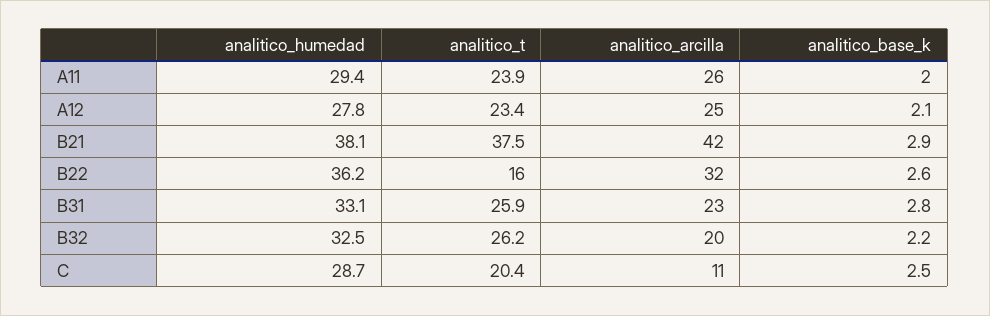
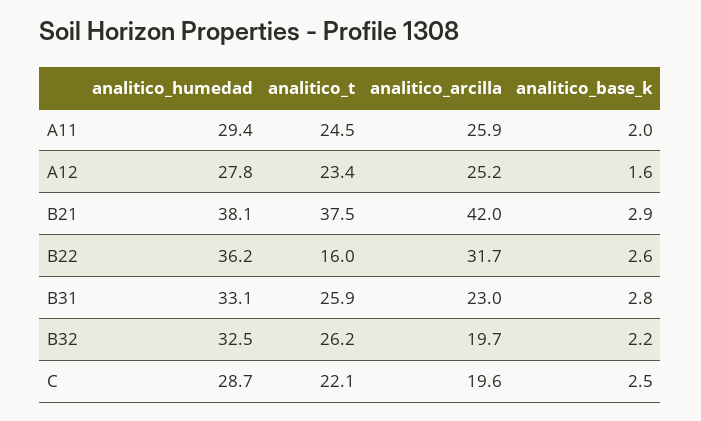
  {
    "analitico_humedad": {
      "A11": 29.4,
      "A12": 27.8,
      "B21": 38.1,
      "B22": 36.2,
      "B31": 33.1,
      "B32": 32.5,
      "C": 28.7
    },
    "analitico_t": {
-     "A11": 23.9,
+     "A11": 24.5,
      "A12": 23.4,
      "B21": 37.5,
      "B22": 16,
      "B31": 25.9,
      "B32": 26.2,
-     "C": 20.4
+     "C": 22.1
    },
    "analitico_arcilla": {
      "A11": 25.9,
      "A12": 25.2,
      "B21": 42,
      "B22": 31.7,
      "B31": 23,
      "B32": 19.7,
-     "C": 11
+     "C": 19.6
    },
    "analitico_base_k": {
      "A11": 2,
-     "A12": 2.1,
+     "A12": 1.6,
      "B21": 2.9,
      "B22": 2.6,
      "B31": 2.8,
      "B32": 2.2,
      "C": 2.5
    }
  }

